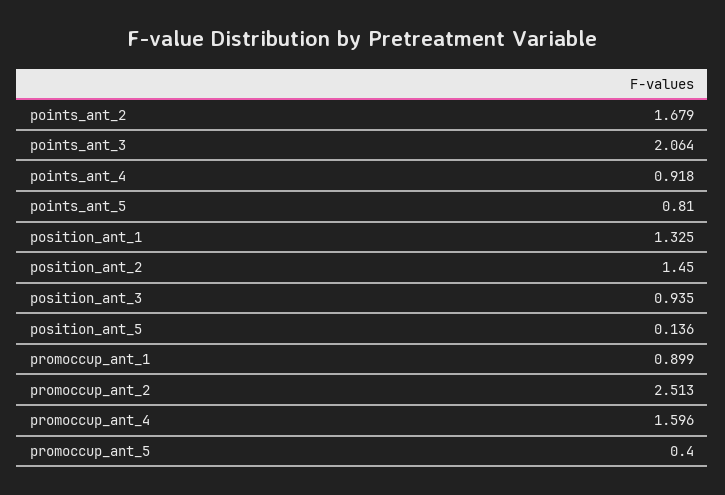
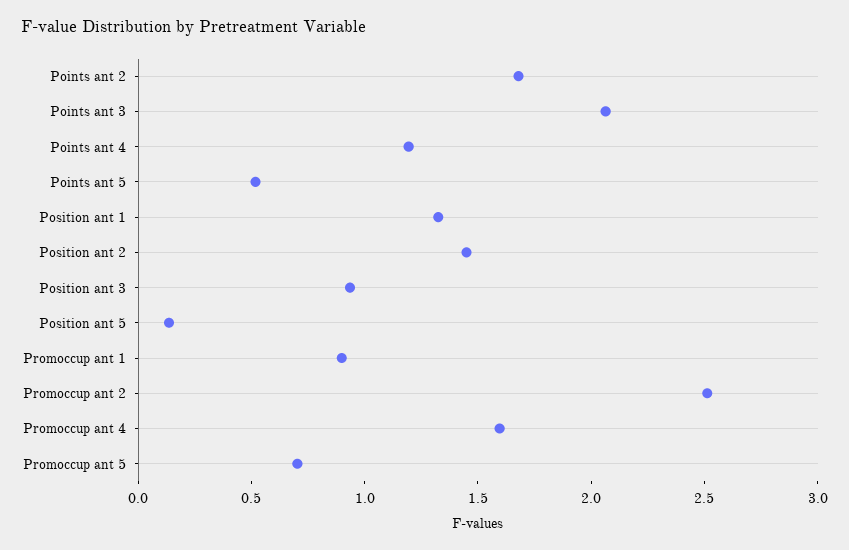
  {
    "points_ant_2": 1.679,
    "points_ant_3": 2.064,
-   "points_ant_4": 0.918,
+   "points_ant_4": 1.2,
-   "points_ant_5": 0.81,
+   "points_ant_5": 0.5,
    "position_ant_1": 1.325,
    "position_ant_2": 1.45,
    "position_ant_3": 0.935,
    "position_ant_5": 0.136,
    "promoccup_ant_1": 0.899,
    "promoccup_ant_2": 2.513,
    "promoccup_ant_4": 1.596,
-   "promoccup_ant_5": 0.4
+   "promoccup_ant_5": 0.7
  }

